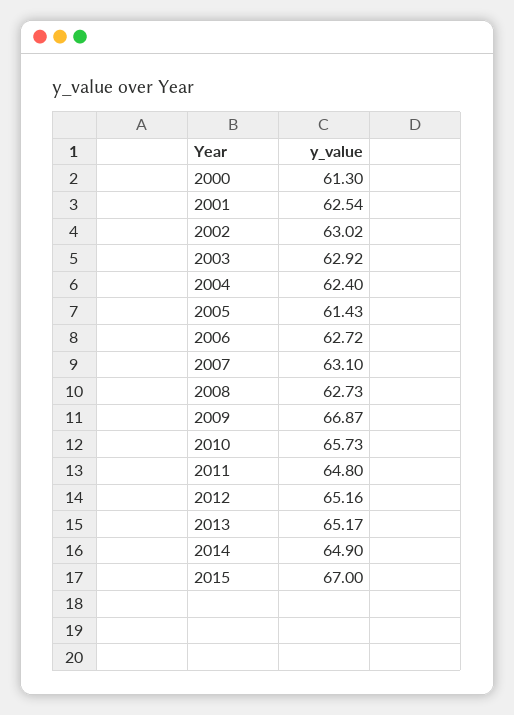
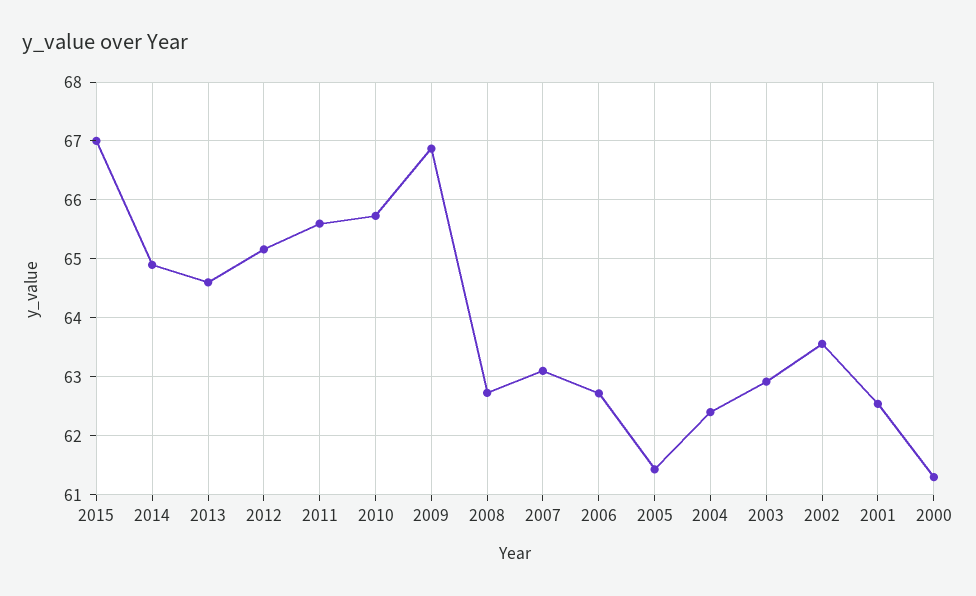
  {
    "2000": 61.3,
    "2001": 62.54,
-   "2002": 63.02,
+   "2002": 63.6,
    "2003": 62.92,
    "2004": 62.4,
    "2005": 61.43,
    "2006": 62.72,
    "2007": 63.1,
    "2008": 62.73,
    "2009": 66.87,
    "2010": 65.73,
-   "2011": 64.8,
+   "2011": 65.6,
    "2012": 65.16,
-   "2013": 65.17,
+   "2013": 64.6,
    "2014": 64.9,
    "2015": 67
  }

